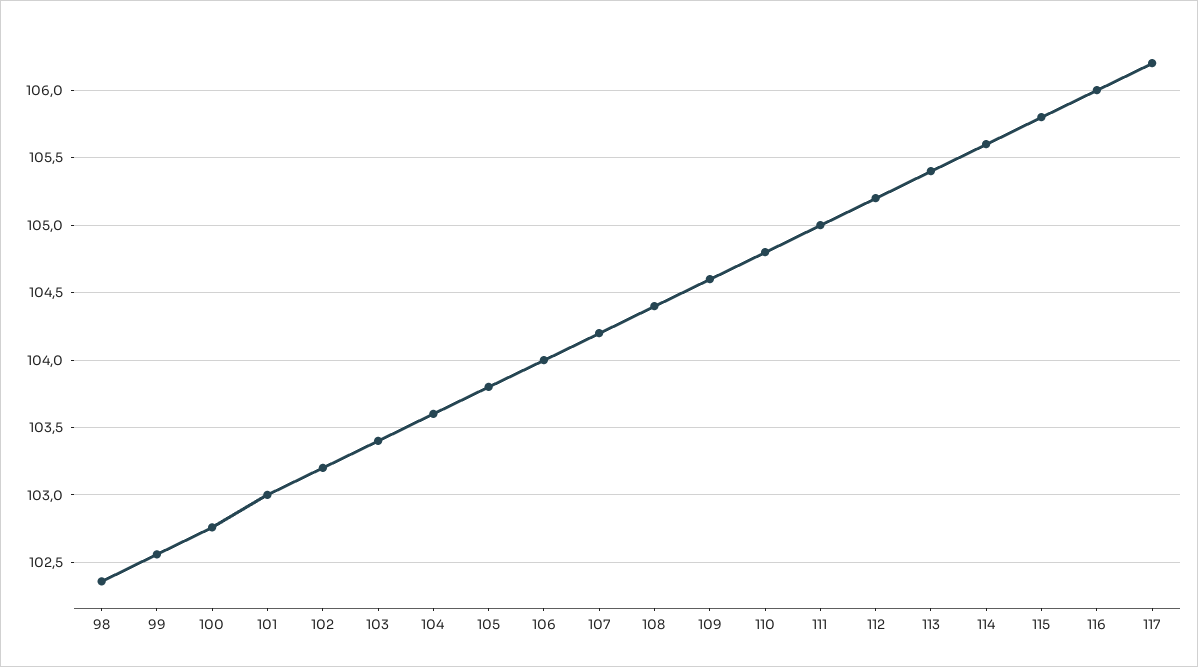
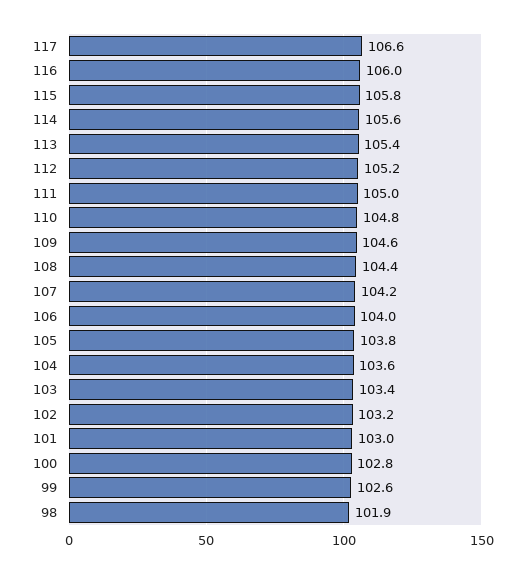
  {
-   "98": 102.35,
+   "98": 101.9,
    "99": 102.6,
    "100": 102.8,
    "101": 103,
    "102": 103.2,
    "103": 103.4,
    "104": 103.6,
    "105": 103.8,
    "106": 104,
    "107": 104.2,
    "108": 104.4,
    "109": 104.6,
    "110": 104.8,
    "111": 105,
    "112": 105.2,
    "113": 105.4,
    "114": 105.6,
    "115": 105.8,
    "116": 106,
-   "117": 106.2
+   "117": 106.6
  }

